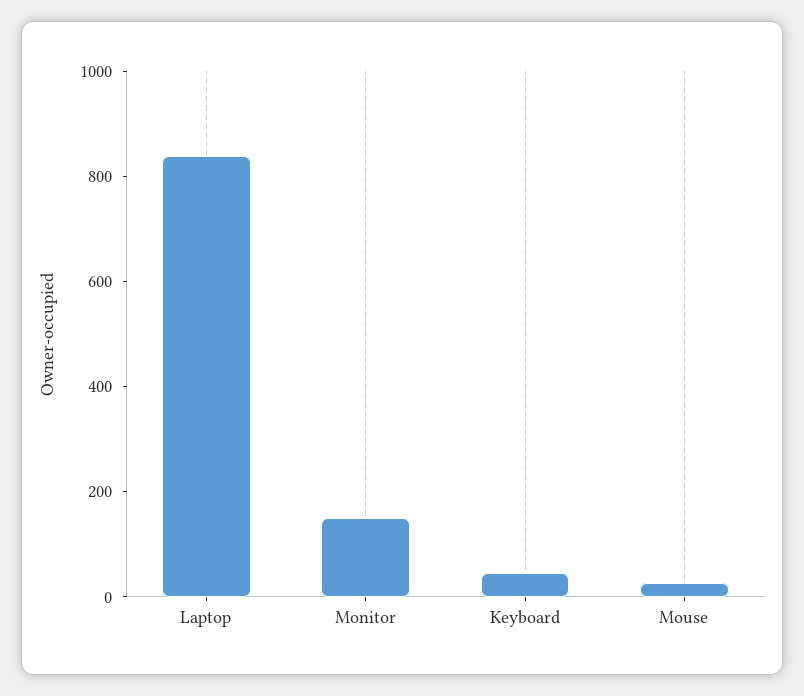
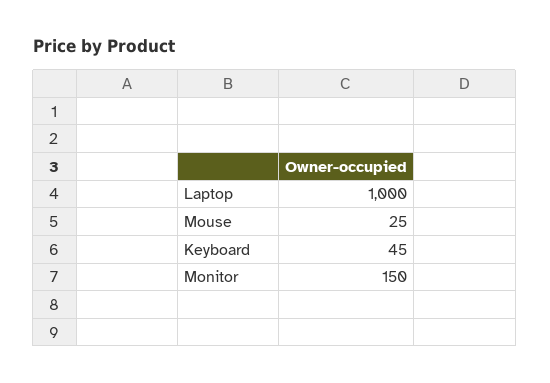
  {
-   "Laptop": 850,
+   "Laptop": 1000,
    "Monitor": 150,
    "Keyboard": 45,
    "Mouse": 25
  }

